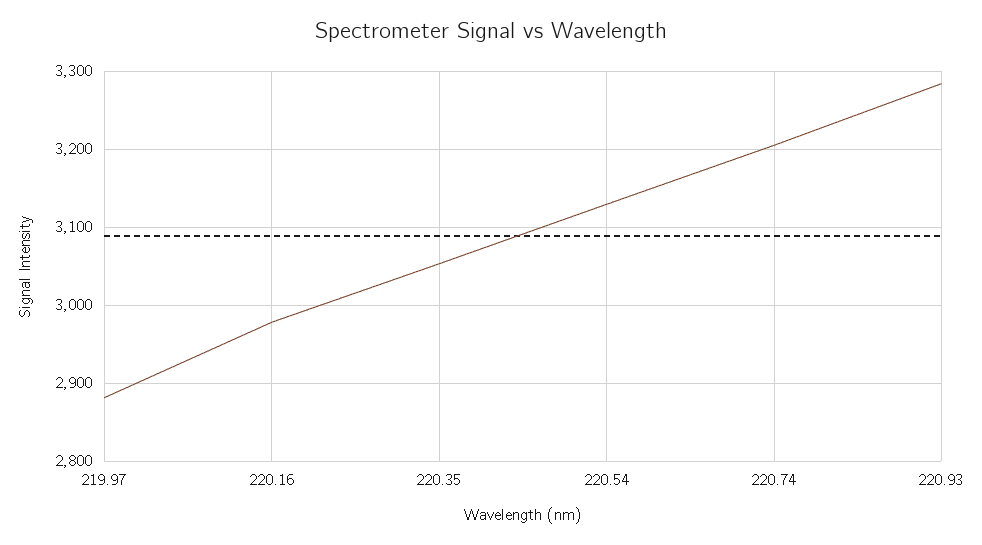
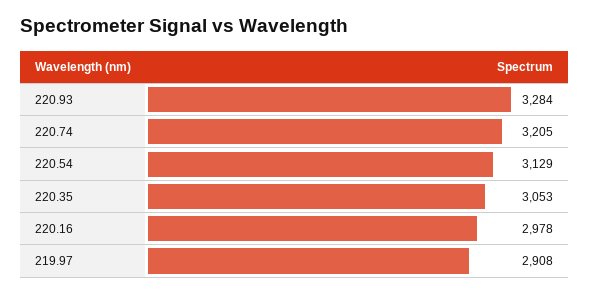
  {
-   "219.97": 2880,
+   "219.97": 2908,
    "220.16": 2978,
    "220.35": 3053,
    "220.54": 3129,
    "220.74": 3205,
    "220.93": 3284
  }

